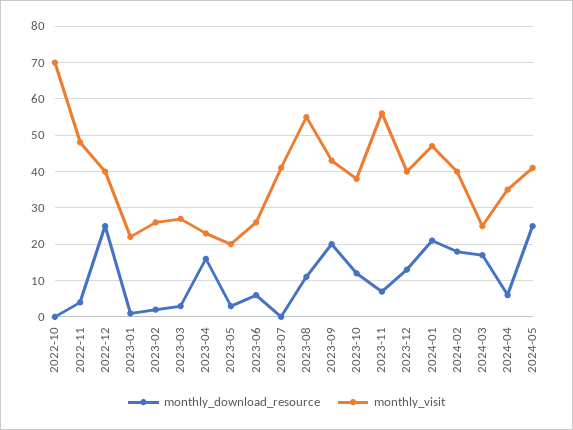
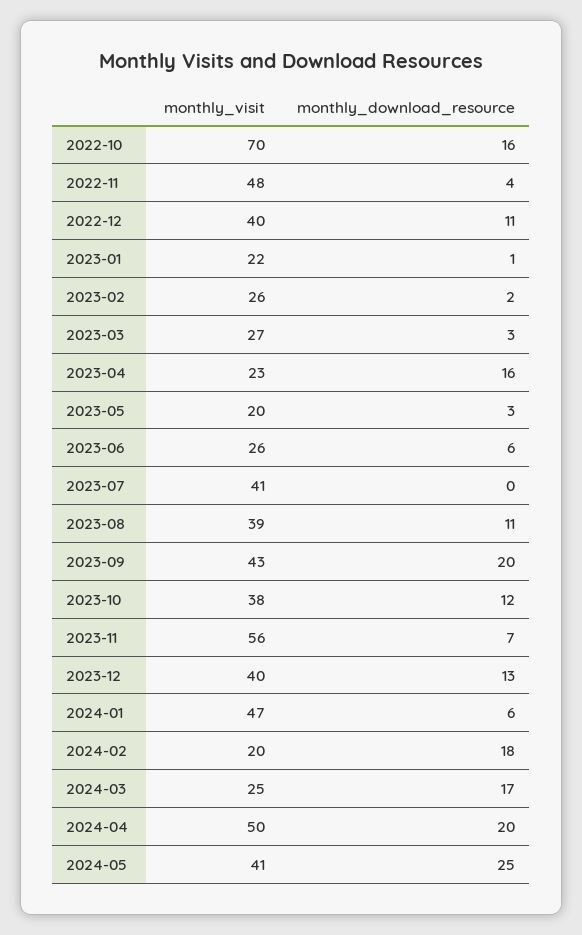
  {
    "monthly_download_resource": {
-     "2022-10": 0,
+     "2022-10": 16,
      "2022-11": 4,
-     "2022-12": 25,
+     "2022-12": 11,
      "2023-01": 1,
      "2023-02": 2,
      "2023-03": 3,
      "2023-04": 16,
      "2023-05": 3,
      "2023-06": 6,
      "2023-07": 0,
      "2023-08": 11,
      "2023-09": 20,
      "2023-10": 12,
      "2023-11": 7,
      "2023-12": 13,
-     "2024-01": 20,
+     "2024-01": 6,
      "2024-02": 18,
      "2024-03": 17,
-     "2024-04": 5,
+     "2024-04": 20,
      "2024-05": 25
    },
    "monthly_visit": {
      "2022-10": 70,
      "2022-11": 48,
      "2022-12": 40,
      "2023-01": 22,
      "2023-02": 26,
      "2023-03": 27,
      "2023-04": 23,
      "2023-05": 20,
      "2023-06": 26,
      "2023-07": 41,
-     "2023-08": 55,
+     "2023-08": 39,
      "2023-09": 43,
      "2023-10": 38,
      "2023-11": 56,
      "2023-12": 40,
      "2024-01": 47,
-     "2024-02": 40,
+     "2024-02": 20,
      "2024-03": 25,
-     "2024-04": 35,
+     "2024-04": 50,
      "2024-05": 41
    }
  }

